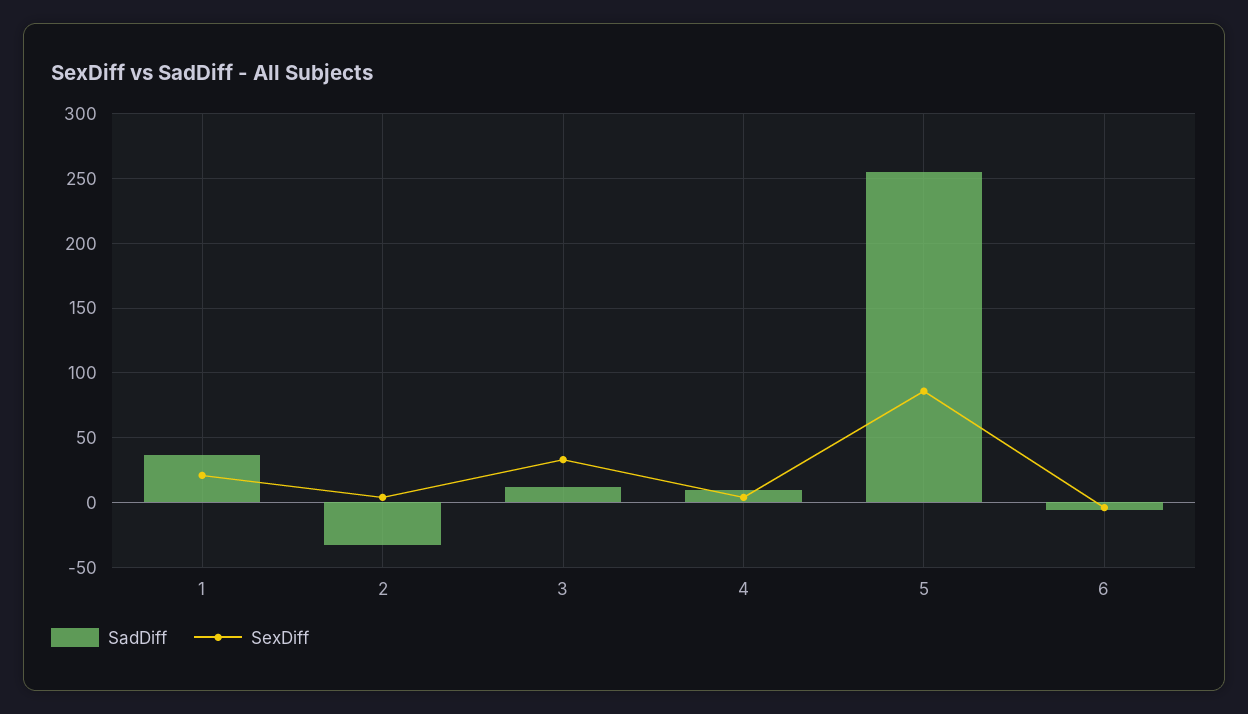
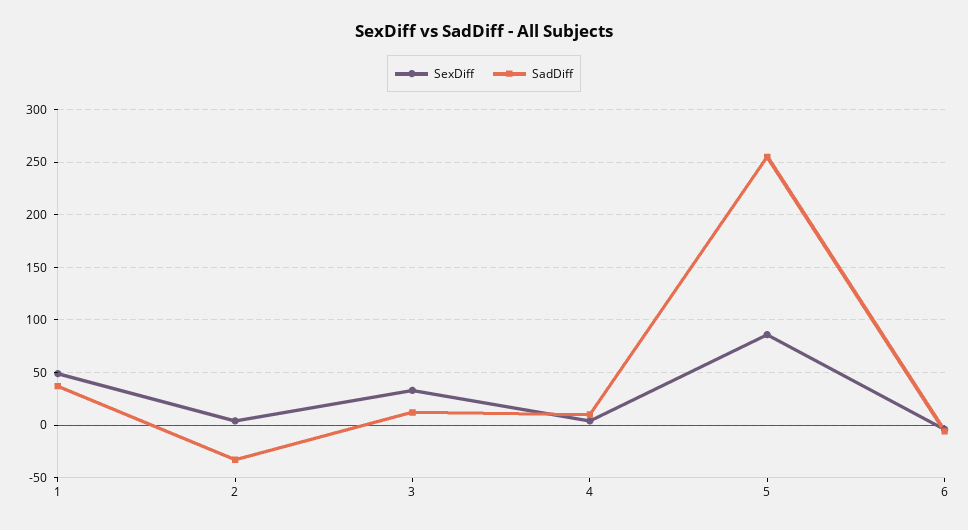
  {
    "SadDiff": {
      "1": 35,
      "2": -35,
      "3": 10,
      "4": 10,
      "5": 255,
      "6": -5
    },
    "SexDiff": {
-     "1": 20,
+     "1": 50,
      "2": 5,
      "3": 35,
      "4": 5,
      "5": 85,
      "6": -5
    }
  }

